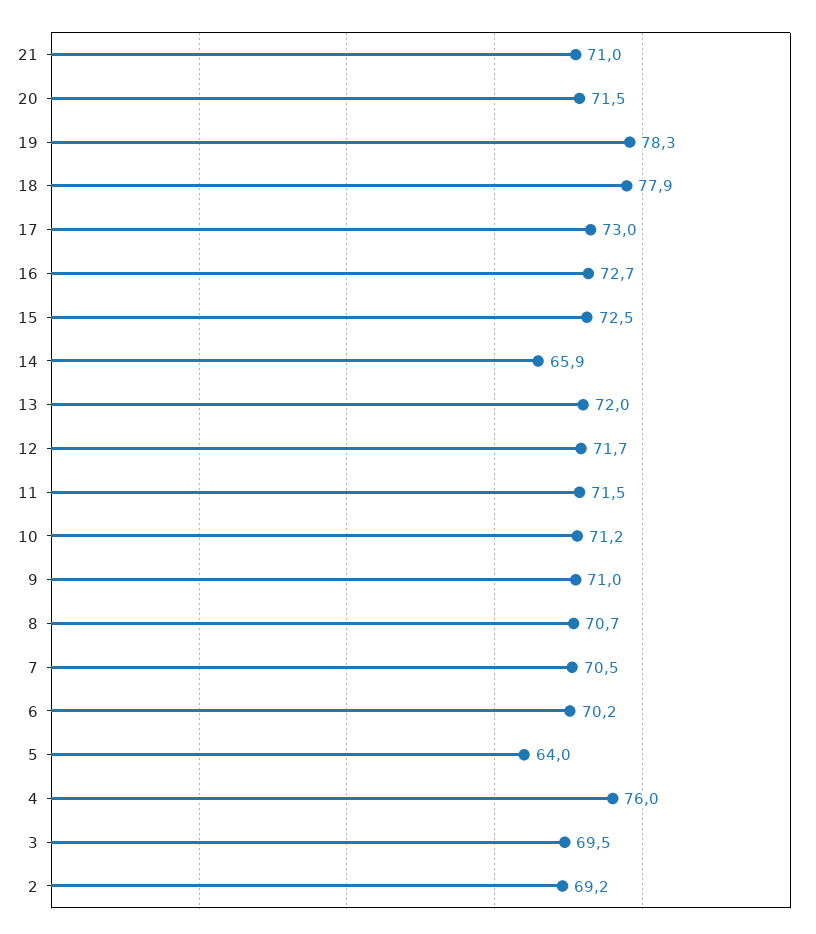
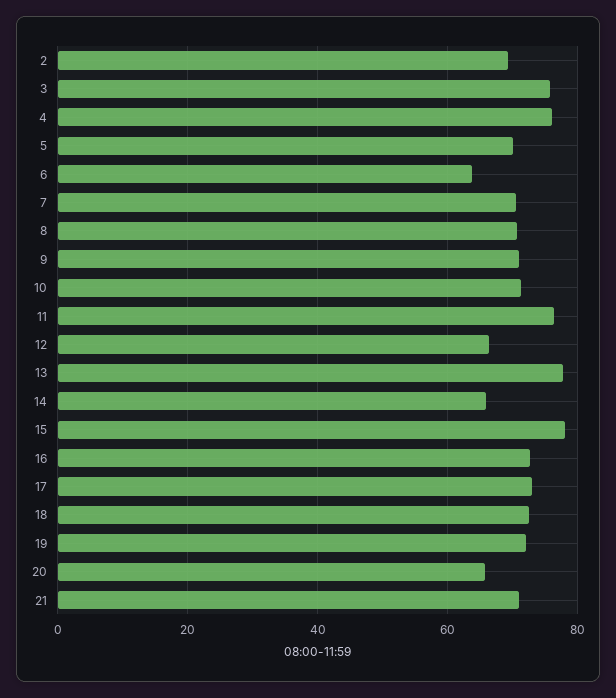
  {
    "21": 71,
-   "20": 71.5,
+   "20": 66,
-   "19": 78.3,
+   "19": 72,
-   "18": 77.9,
+   "18": 72,
    "17": 73,
    "16": 72.7,
-   "15": 72.5,
+   "15": 78,
    "14": 65.9,
-   "13": 72,
+   "13": 78,
-   "12": 71.7,
+   "12": 66,
-   "11": 71.5,
+   "11": 76,
    "10": 71.2,
    "9": 71,
    "8": 70.7,
    "7": 70.5,
-   "6": 70.2,
+   "6": 64,
-   "5": 64,
+   "5": 70,
    "4": 76,
-   "3": 69.5,
+   "3": 76,
    "2": 69.2
  }

